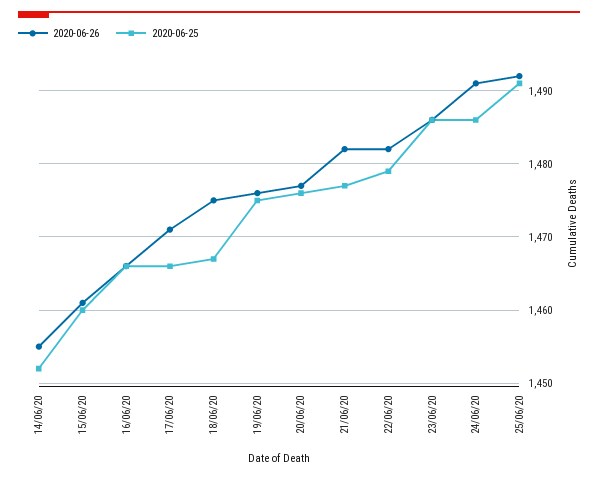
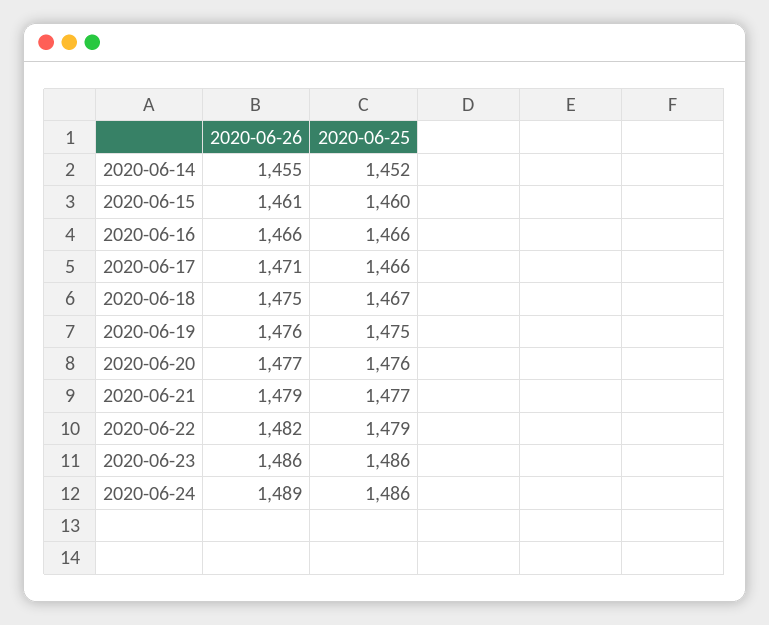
  {
    "2020-06-26": {
      "14/06/20": 1455,
      "15/06/20": 1461,
      "16/06/20": 1466,
      "17/06/20": 1471,
      "18/06/20": 1475,
      "19/06/20": 1476,
      "20/06/20": 1477,
-     "21/06/20": 1482,
+     "21/06/20": 1479,
      "22/06/20": 1482,
      "23/06/20": 1486,
-     "24/06/20": 1491,
+     "24/06/20": 1489
-     "25/06/20": 1492
    },
    "2020-06-25": {
      "14/06/20": 1452,
      "15/06/20": 1460,
      "16/06/20": 1466,
      "17/06/20": 1466,
      "18/06/20": 1467,
      "19/06/20": 1475,
      "20/06/20": 1476,
      "21/06/20": 1477,
      "22/06/20": 1479,
      "23/06/20": 1486,
-     "24/06/20": 1486,
+     "24/06/20": 1486
-     "25/06/20": 1491
    }
  }

